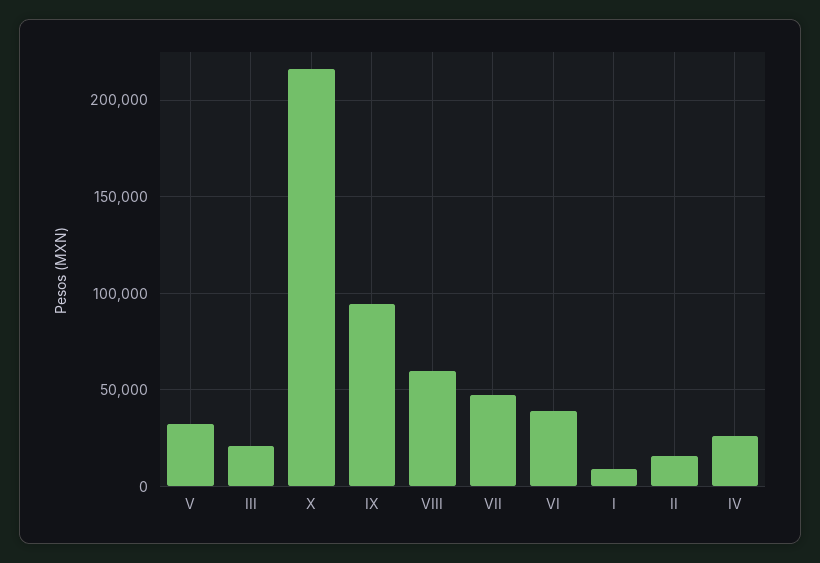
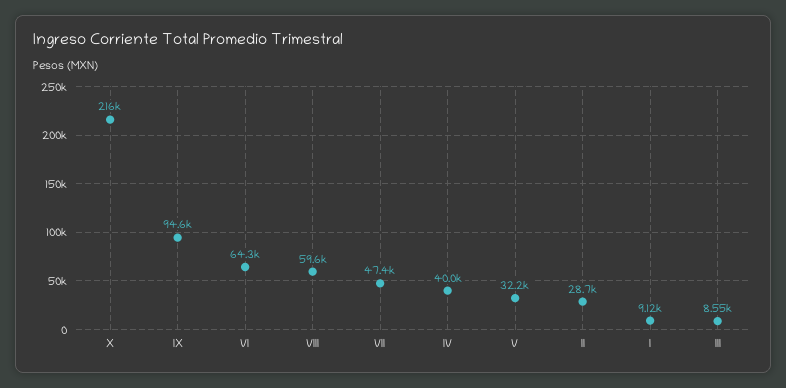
  {
    "V": 32200,
-   "III": 20000,
+   "III": 8550,
    "X": 216000,
    "IX": 94600,
    "VIII": 59600,
    "VII": 47400,
-   "VI": 40000,
+   "VI": 64300,
    "I": 9120,
-   "II": 15000,
+   "II": 28700,
-   "IV": 25000
+   "IV": 40000
  }

